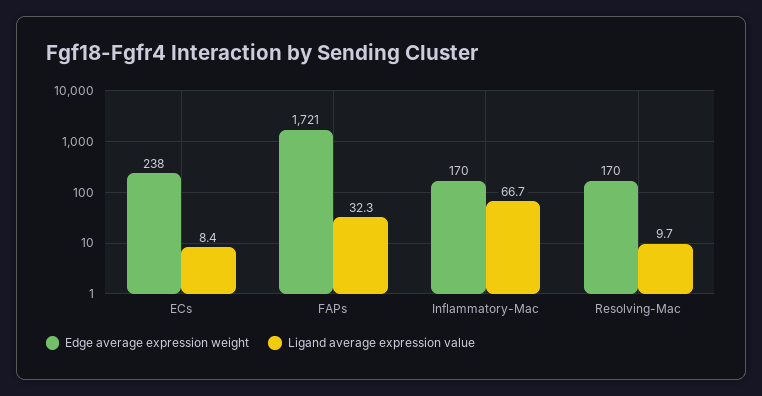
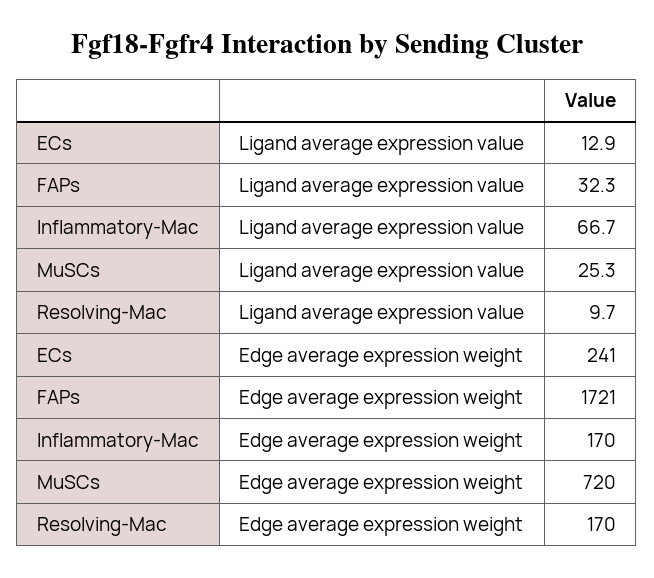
  {
    "Edge average expression weight": {
-     "ECs": 238,
+     "ECs": 241,
      "FAPs": 1721,
      "Inflammatory-Mac": 170,
-     "Resolving-Mac": 170
+     "Resolving-Mac": 170,
+     "MuSCs": 720
    },
    "Ligand average expression value": {
-     "ECs": 8.4,
+     "ECs": 12.9,
      "FAPs": 32.3,
      "Inflammatory-Mac": 66.7,
-     "Resolving-Mac": 9.7
+     "Resolving-Mac": 9.7,
+     "MuSCs": 25.3
    }
  }

